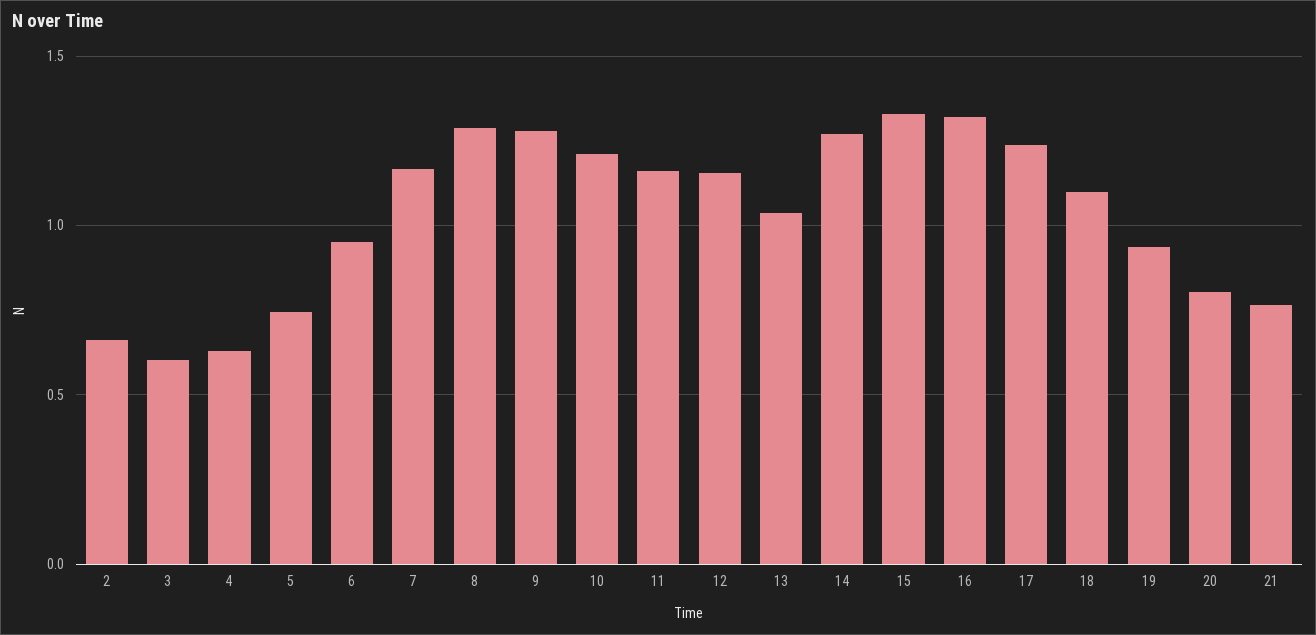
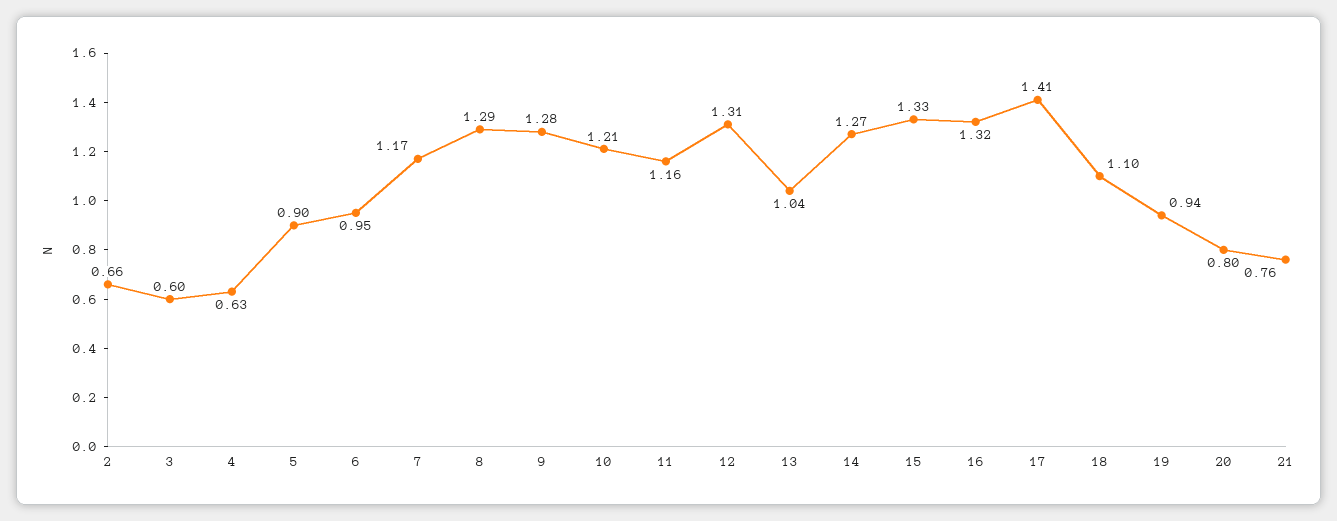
  {
    "2": 0.66,
    "3": 0.6,
    "4": 0.63,
-   "5": 0.75,
+   "5": 0.9,
    "6": 0.95,
    "7": 1.17,
    "8": 1.29,
    "9": 1.28,
    "10": 1.21,
    "11": 1.16,
-   "12": 1.15,
+   "12": 1.31,
    "13": 1.04,
    "14": 1.27,
    "15": 1.33,
    "16": 1.32,
-   "17": 1.25,
+   "17": 1.41,
    "18": 1.1,
    "19": 0.94,
    "20": 0.8,
    "21": 0.76
  }

